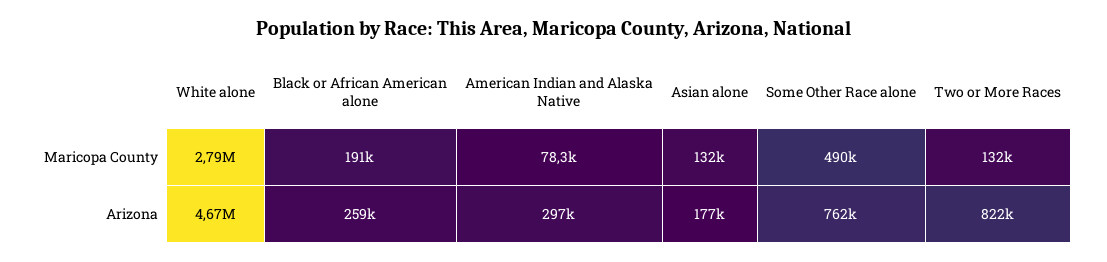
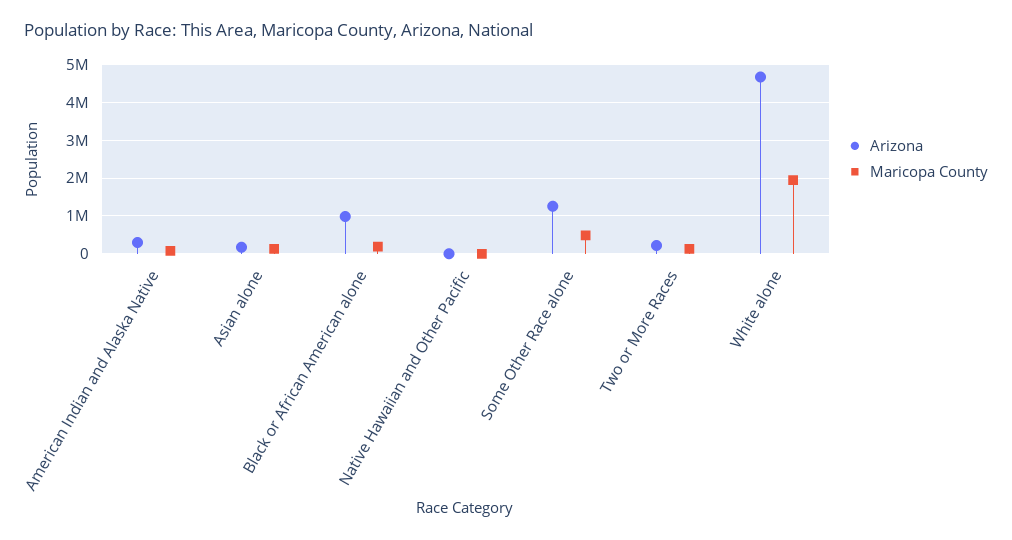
  {
    "Maricopa County": {
-     "White alone": 2790000,
+     "White alone": 2000000,
      "Black or African American alone": 191000,
      "American Indian and Alaska Native": 78300,
      "Asian alone": 132000,
      "Some Other Race alone": 490000,
-     "Two or More Races": 132000
+     "Two or More Races": 132000,
+     "Native Hawaiian and Other Pacific": 0
    },
    "Arizona": {
      "White alone": 4670000,
-     "Black or African American alone": 259000,
+     "Black or African American alone": 1000000,
      "American Indian and Alaska Native": 297000,
      "Asian alone": 177000,
-     "Some Other Race alone": 762000,
+     "Some Other Race alone": 1200000,
-     "Two or More Races": 822000
+     "Two or More Races": 200000,
+     "Native Hawaiian and Other Pacific": 0
    }
  }

